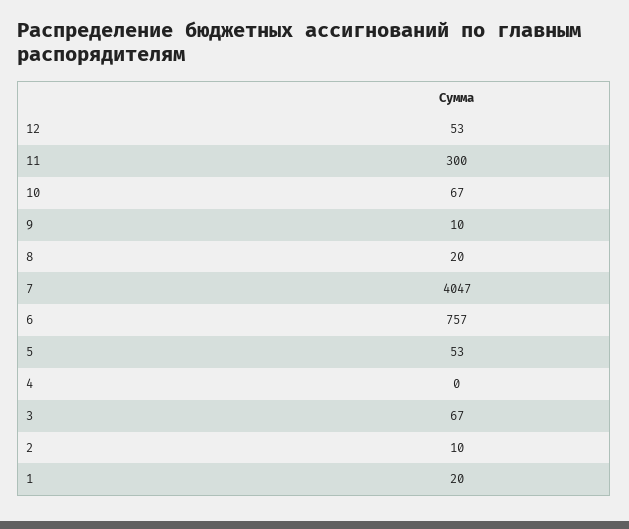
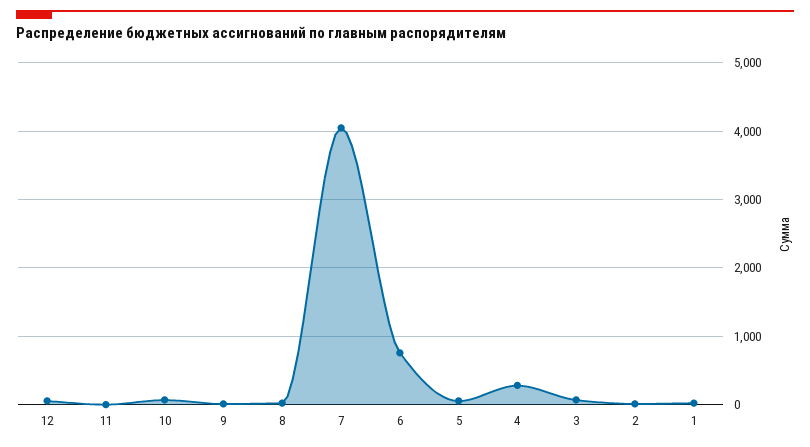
  {
    "12": 53,
-   "11": 300,
+   "11": 0,
    "10": 67,
    "9": 10,
    "8": 20,
    "7": 4047,
    "6": 757,
    "5": 53,
-   "4": 0,
+   "4": 300,
    "3": 67,
    "2": 10,
    "1": 20
  }

